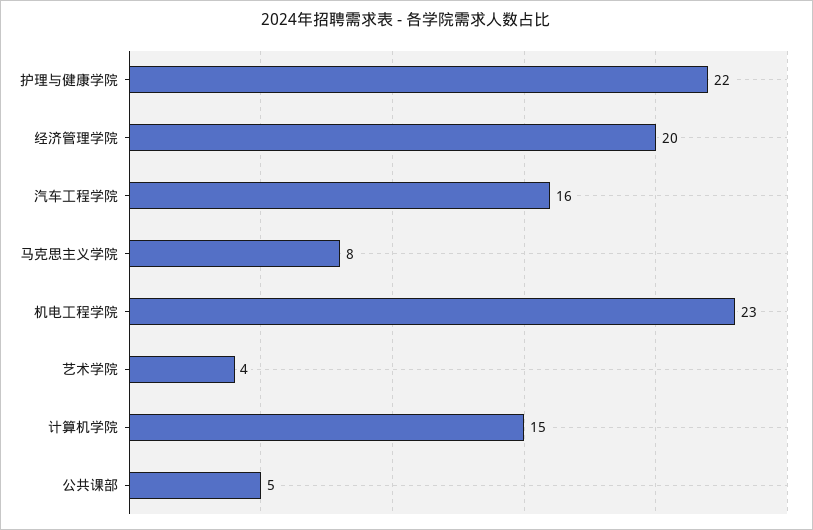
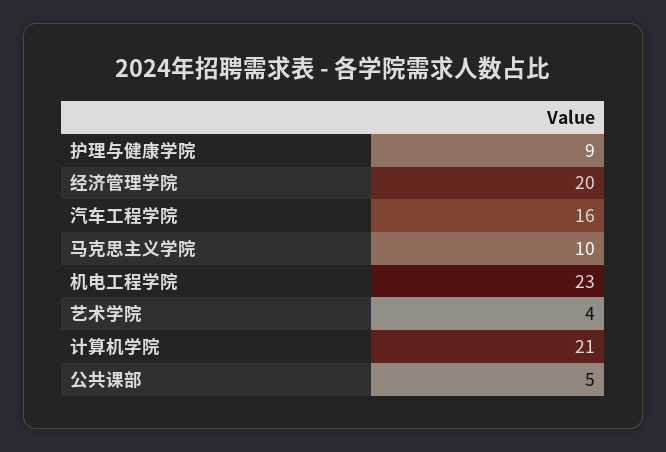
  {
-   "护理与健康学院": 22,
+   "护理与健康学院": 9,
    "经济管理学院": 20,
    "汽车工程学院": 16,
-   "马克思主义学院": 8,
+   "马克思主义学院": 10,
    "机电工程学院": 23,
    "艺术学院": 4,
-   "计算机学院": 15,
+   "计算机学院": 21,
    "公共课部": 5
  }

